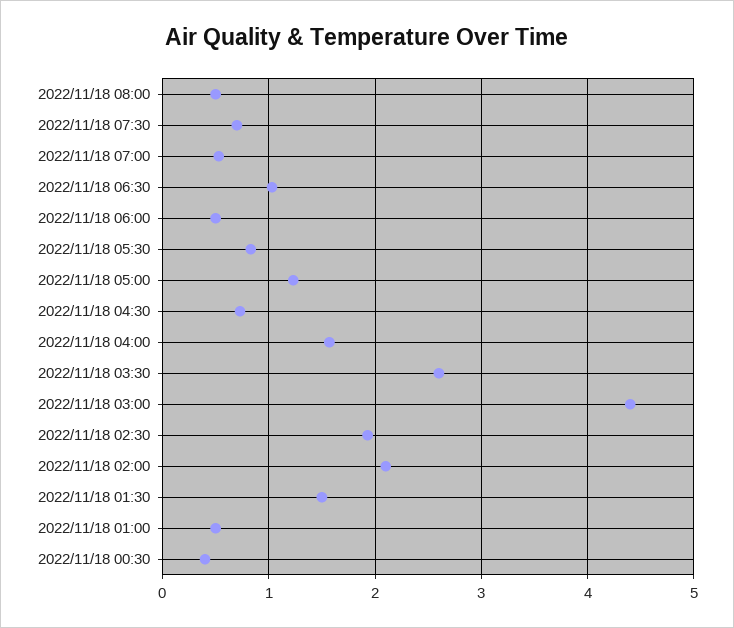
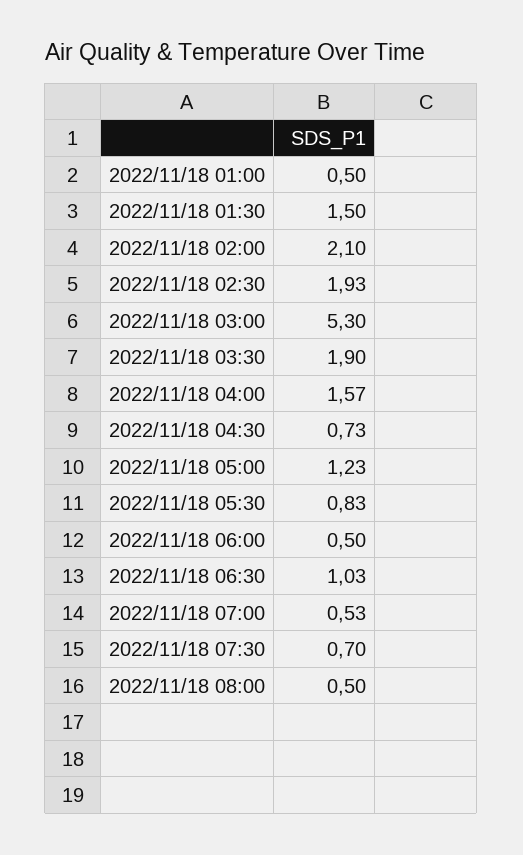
  {
    "2022/11/18 08:00": 0.5,
    "2022/11/18 07:30": 0.7,
    "2022/11/18 07:00": 0.53,
    "2022/11/18 06:30": 1.03,
    "2022/11/18 06:00": 0.5,
    "2022/11/18 05:30": 0.83,
    "2022/11/18 05:00": 1.23,
    "2022/11/18 04:30": 0.73,
    "2022/11/18 04:00": 1.57,
-   "2022/11/18 03:30": 2.6,
+   "2022/11/18 03:30": 1.9,
-   "2022/11/18 03:00": 4.4,
+   "2022/11/18 03:00": 5.3,
    "2022/11/18 02:30": 1.93,
    "2022/11/18 02:00": 2.1,
    "2022/11/18 01:30": 1.5,
-   "2022/11/18 01:00": 0.5,
+   "2022/11/18 01:00": 0.5
-   "2022/11/18 00:30": 0.4
  }

